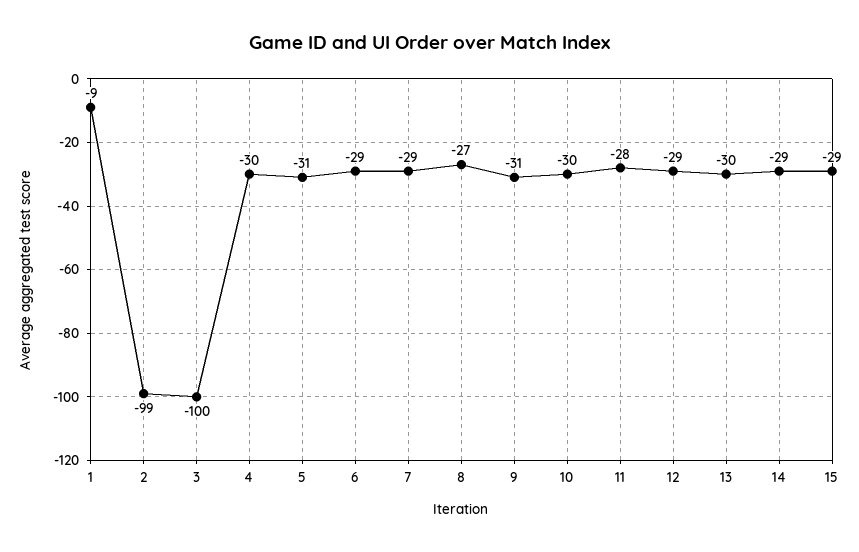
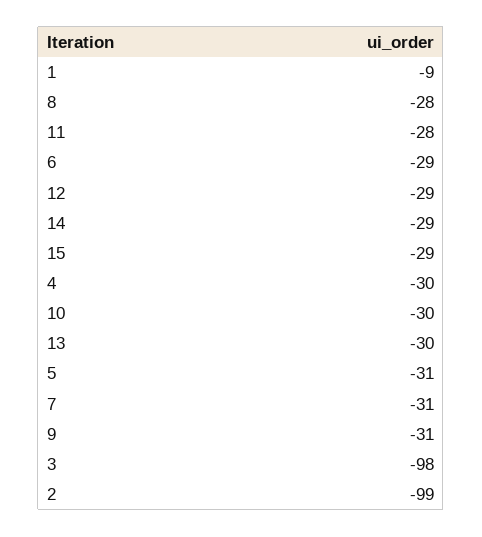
  {
    "1": -9,
    "2": -99,
-   "3": -100,
+   "3": -98,
    "4": -30,
    "5": -31,
    "6": -29,
-   "7": -29,
+   "7": -31,
-   "8": -27,
+   "8": -28,
    "9": -31,
    "10": -30,
    "11": -28,
    "12": -29,
    "13": -30,
    "14": -29,
    "15": -29
  }

